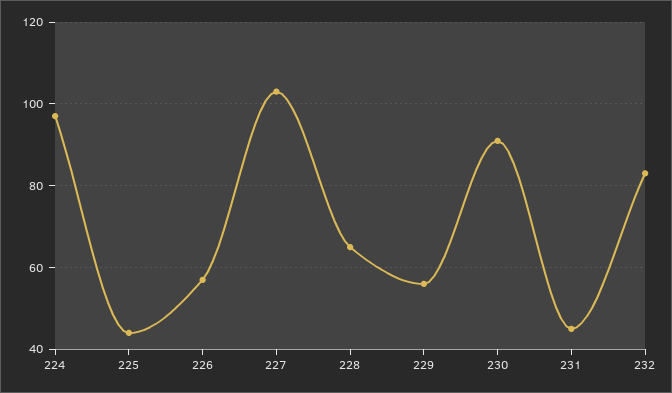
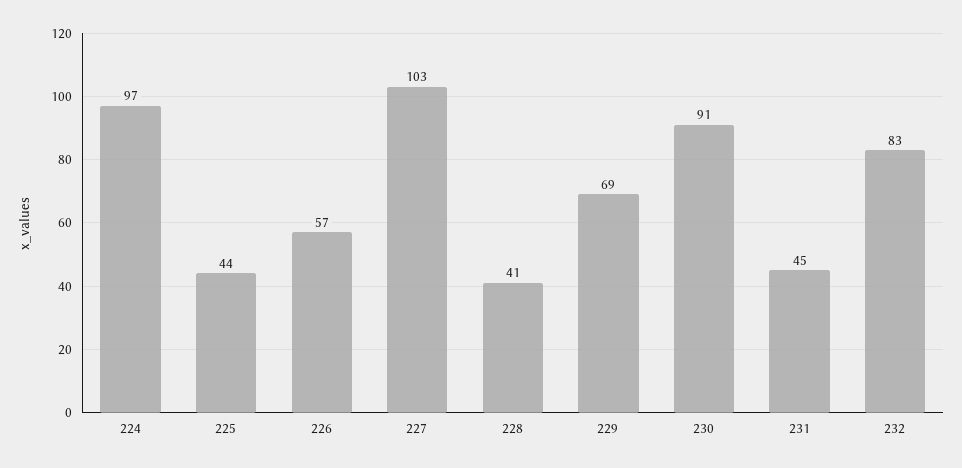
  {
    "224": 97,
    "225": 44,
    "226": 57,
    "227": 103,
-   "228": 65,
+   "228": 41,
-   "229": 55,
+   "229": 69,
    "230": 91,
    "231": 45,
    "232": 83
  }

